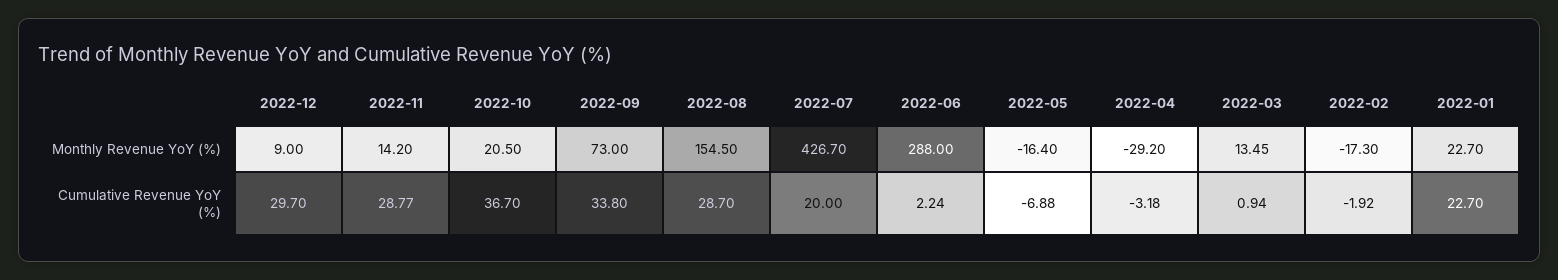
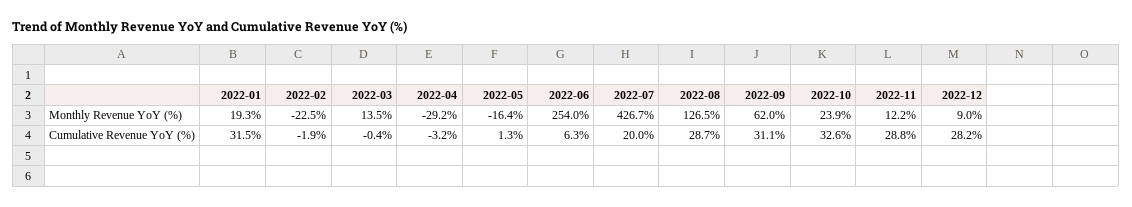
  {
    "2022-12": {
      "Monthly Revenue YoY (%)": 9,
-     "Cumulative Revenue YoY (%)": 29.7
+     "Cumulative Revenue YoY (%)": 28.2
    },
    "2022-11": {
-     "Monthly Revenue YoY (%)": 14.2,
+     "Monthly Revenue YoY (%)": 12.2,
      "Cumulative Revenue YoY (%)": 28.77
    },
    "2022-10": {
-     "Monthly Revenue YoY (%)": 20.5,
+     "Monthly Revenue YoY (%)": 23.9,
-     "Cumulative Revenue YoY (%)": 36.7
+     "Cumulative Revenue YoY (%)": 32.6
    },
    "2022-09": {
-     "Monthly Revenue YoY (%)": 73,
+     "Monthly Revenue YoY (%)": 62,
-     "Cumulative Revenue YoY (%)": 33.8
+     "Cumulative Revenue YoY (%)": 31.1
    },
    "2022-08": {
-     "Monthly Revenue YoY (%)": 154.5,
+     "Monthly Revenue YoY (%)": 126.5,
      "Cumulative Revenue YoY (%)": 28.7
    },
    "2022-07": {
      "Monthly Revenue YoY (%)": 426.7,
      "Cumulative Revenue YoY (%)": 20
    },
    "2022-06": {
-     "Monthly Revenue YoY (%)": 288,
+     "Monthly Revenue YoY (%)": 254,
-     "Cumulative Revenue YoY (%)": 2.24
+     "Cumulative Revenue YoY (%)": 6.3
    },
    "2022-05": {
      "Monthly Revenue YoY (%)": -16.4,
-     "Cumulative Revenue YoY (%)": -6.88
+     "Cumulative Revenue YoY (%)": 1.3
    },
    "2022-04": {
      "Monthly Revenue YoY (%)": -29.2,
      "Cumulative Revenue YoY (%)": -3.18
    },
    "2022-03": {
      "Monthly Revenue YoY (%)": 13.45,
-     "Cumulative Revenue YoY (%)": 0.94
+     "Cumulative Revenue YoY (%)": -0.4
    },
    "2022-02": {
-     "Monthly Revenue YoY (%)": -17.3,
+     "Monthly Revenue YoY (%)": -22.5,
      "Cumulative Revenue YoY (%)": -1.92
    },
    "2022-01": {
-     "Monthly Revenue YoY (%)": 22.7,
+     "Monthly Revenue YoY (%)": 19.3,
-     "Cumulative Revenue YoY (%)": 22.7
+     "Cumulative Revenue YoY (%)": 31.5
    }
  }

